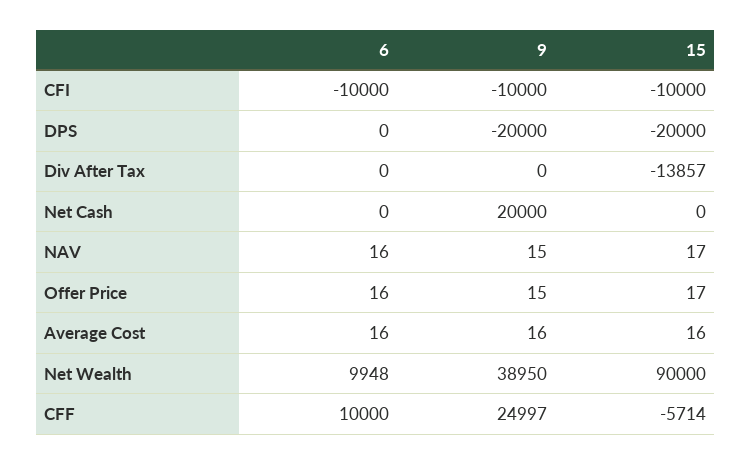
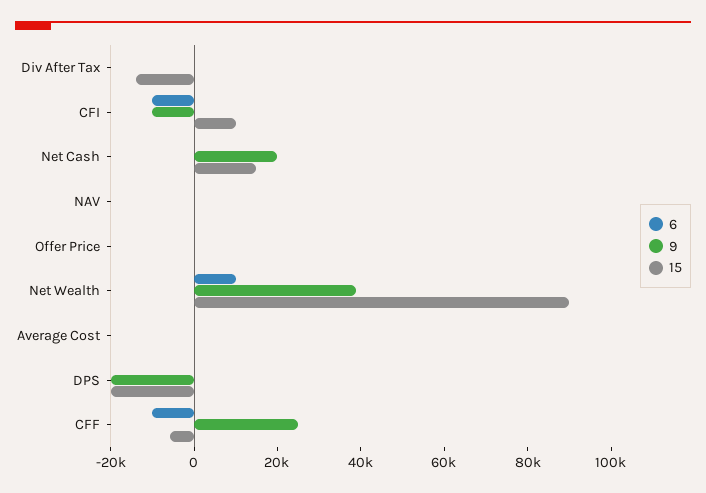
  {
    "6": {
      "CFI": -10000,
      "DPS": 0,
      "Div After Tax": 0,
      "Net Cash": 0,
      "NAV": 16,
      "Offer Price": 16,
      "Average Cost": 16,
      "Net Wealth": 9948,
-     "CFF": 10000
+     "CFF": -10000
    },
    "9": {
      "CFI": -10000,
      "DPS": -20000,
      "Div After Tax": 0,
      "Net Cash": 20000,
      "NAV": 15,
      "Offer Price": 15,
      "Average Cost": 16,
      "Net Wealth": 38950,
      "CFF": 24997
    },
    "15": {
-     "CFI": -10000,
+     "CFI": 10000,
      "DPS": -20000,
      "Div After Tax": -13857,
-     "Net Cash": 0,
+     "Net Cash": 15000,
      "NAV": 17,
      "Offer Price": 17,
      "Average Cost": 16,
      "Net Wealth": 90000,
      "CFF": -5714
    }
  }

